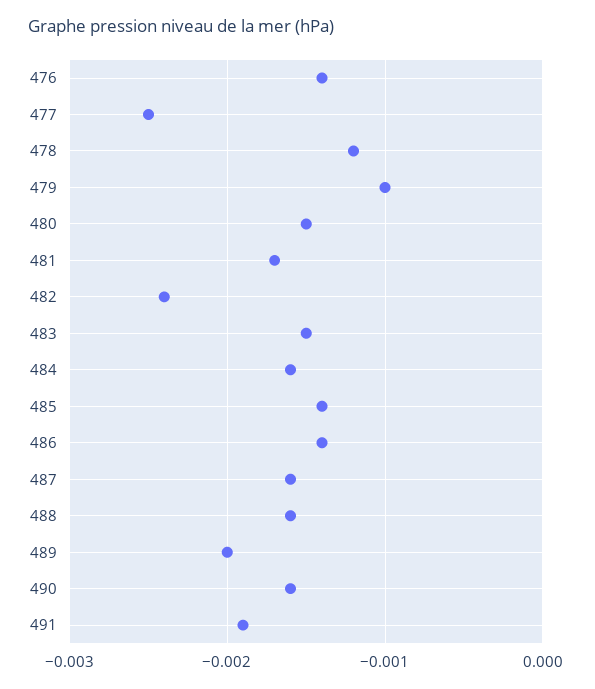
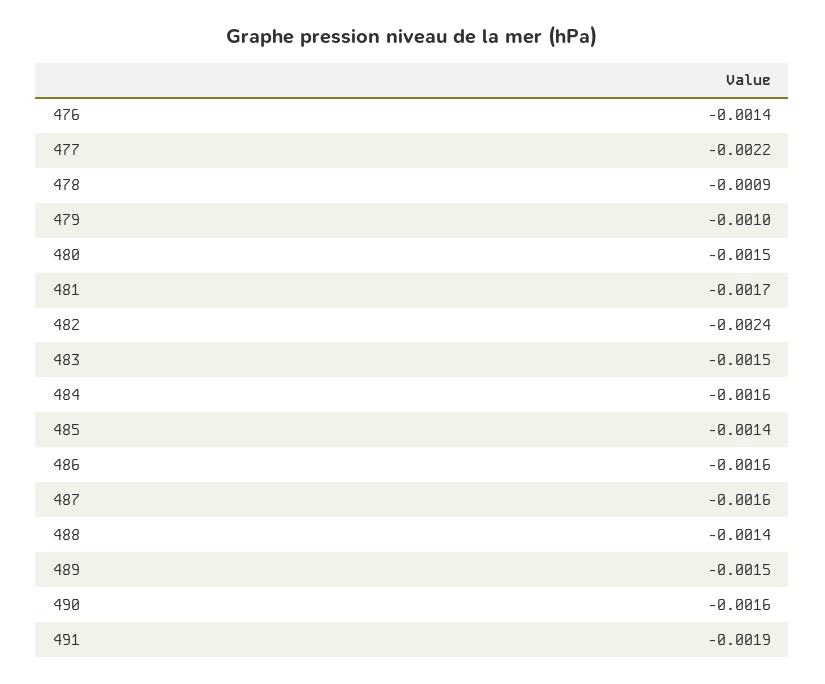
  {
    "476": -0.0014,
-   "477": -0.0025,
+   "477": -0.0022,
-   "478": -0.0012,
+   "478": -0.0009,
    "479": -0.001,
    "480": -0.0015,
    "481": -0.0017,
    "482": -0.0024,
    "483": -0.0015,
    "484": -0.0016,
    "485": -0.0014,
-   "486": -0.0014,
+   "486": -0.0016,
    "487": -0.0016,
-   "488": -0.0016,
+   "488": -0.0014,
-   "489": -0.002,
+   "489": -0.0015,
    "490": -0.0016,
    "491": -0.0019
  }

